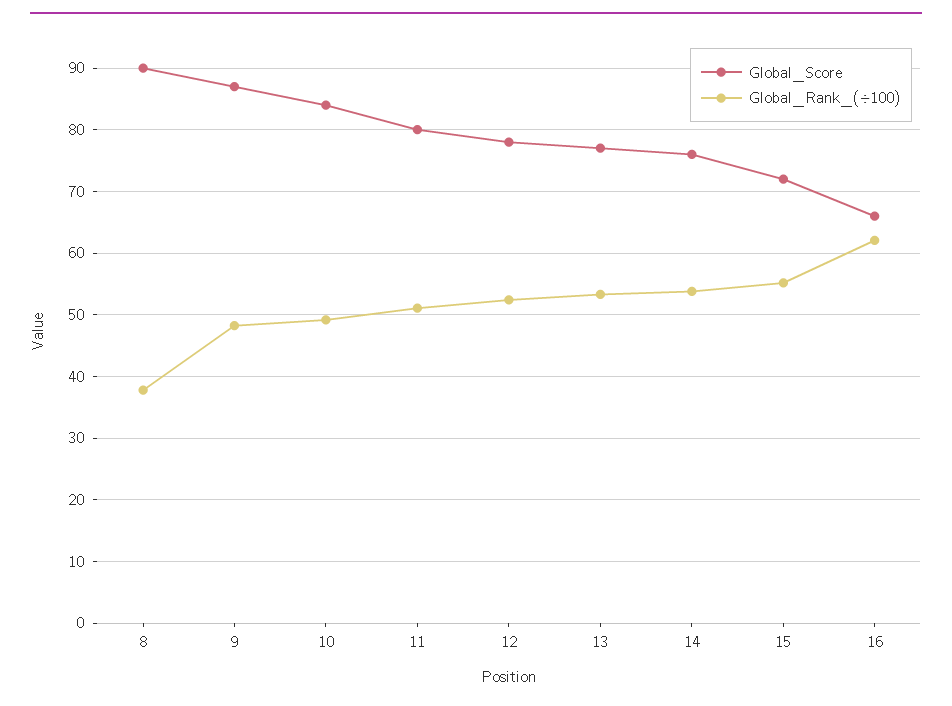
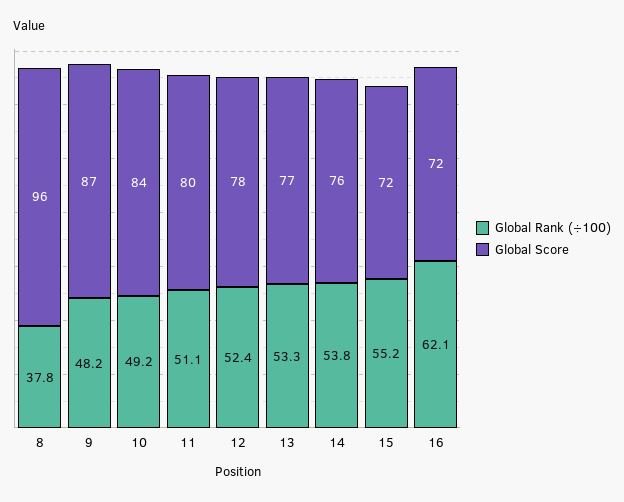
  {
    "Global_Score": {
-     "8": 90,
+     "8": 96,
      "9": 87,
      "10": 84,
      "11": 80,
      "12": 78,
      "13": 77,
      "14": 76,
      "15": 72,
-     "16": 66
+     "16": 72
    },
    "Global_Rank_(÷100)": {
      "8": 37.8,
      "9": 48.2,
      "10": 49.2,
      "11": 51.1,
      "12": 52.4,
      "13": 53.3,
      "14": 53.8,
      "15": 55.2,
      "16": 62.1
    }
  }

